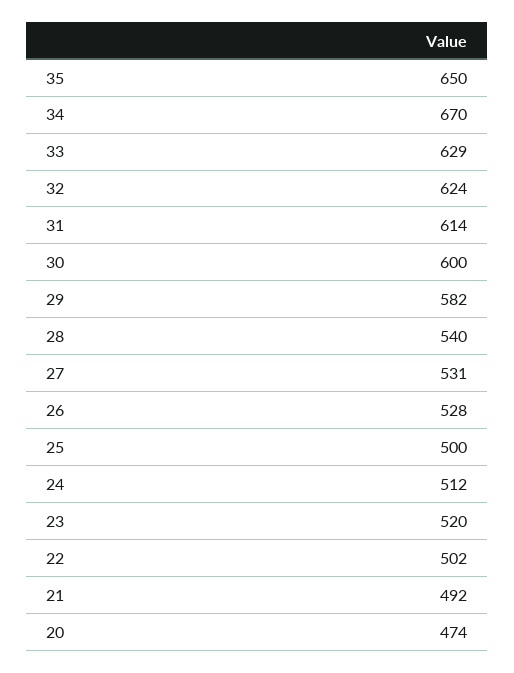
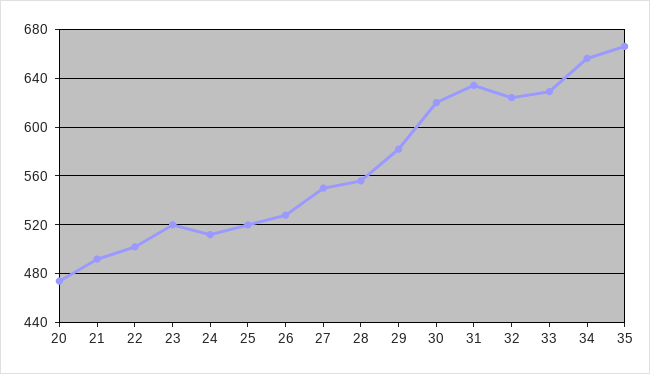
  {
-   "35": 650,
+   "35": 665,
-   "34": 670,
+   "34": 655,
    "33": 629,
    "32": 624,
-   "31": 614,
+   "31": 635,
-   "30": 600,
+   "30": 620,
    "29": 582,
-   "28": 540,
+   "28": 555,
-   "27": 531,
+   "27": 550,
    "26": 528,
-   "25": 500,
+   "25": 520,
    "24": 512,
    "23": 520,
    "22": 502,
    "21": 492,
    "20": 474
  }

